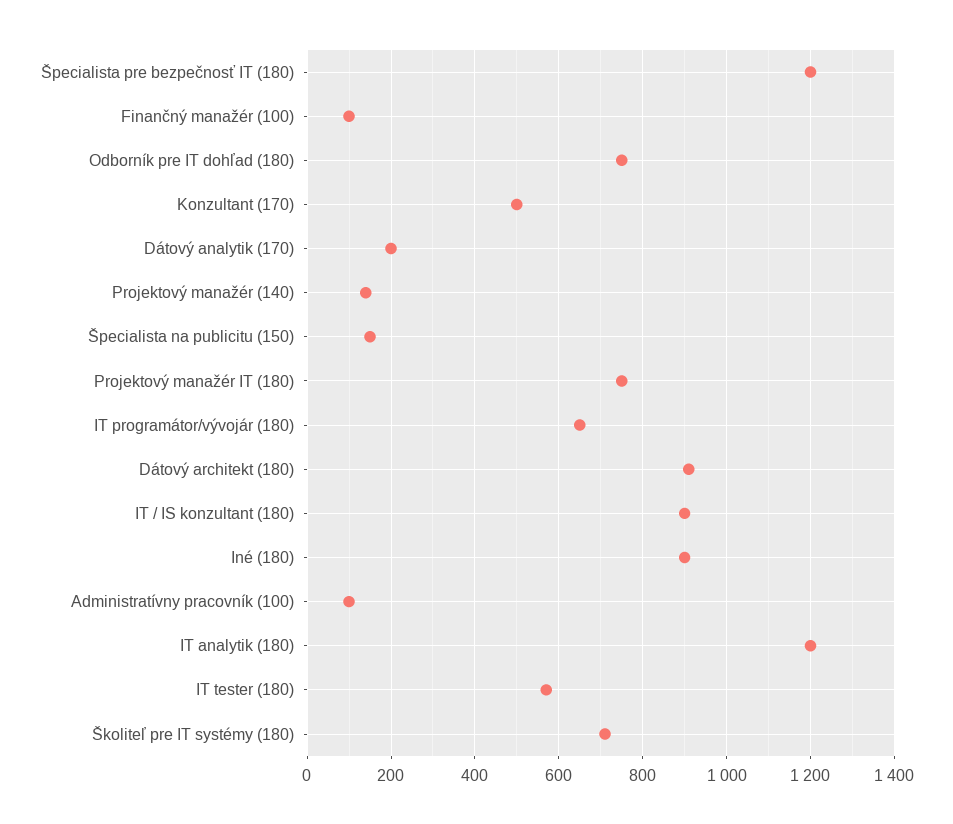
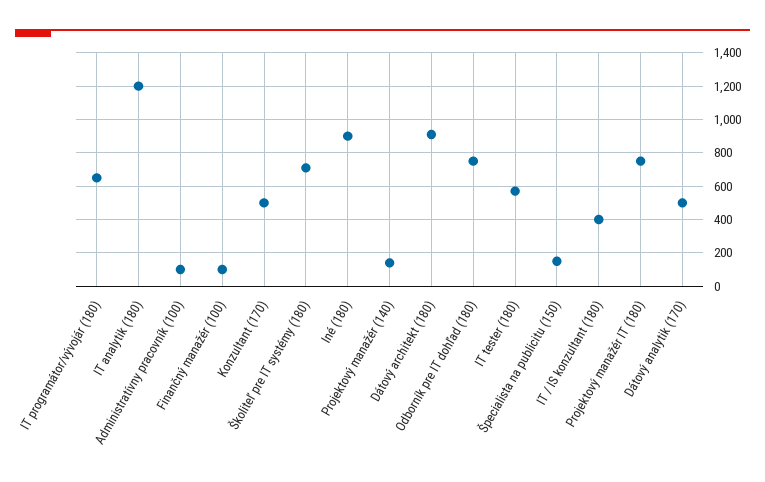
  {
-   "Špecialista pre bezpečnosť IT (180)": 1200,
    "Finančný manažér (100)": 100,
    "Odborník pre IT dohľad (180)": 760,
    "Konzultant (170)": 500,
-   "Dátový analytik (170)": 200,
+   "Dátový analytik (170)": 500,
    "Projektový manažér (140)": 140,
    "Špecialista na publicitu (150)": 160,
    "Projektový manažér IT (180)": 760,
    "IT programátor/vývojár (180)": 660,
    "Dátový architekt (180)": 920,
-   "IT / IS konzultant (180)": 900,
+   "IT / IS konzultant (180)": 400,
    "Iné (180)": 900,
    "Administratívny pracovník (100)": 100,
    "IT analytik (180)": 1200,
    "IT tester (180)": 580,
    "Školiteľ pre IT systémy (180)": 720
  }

